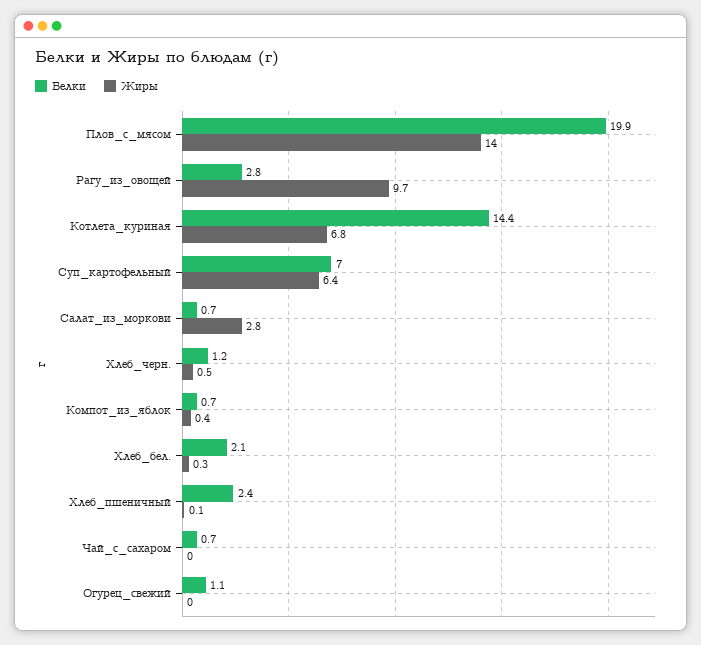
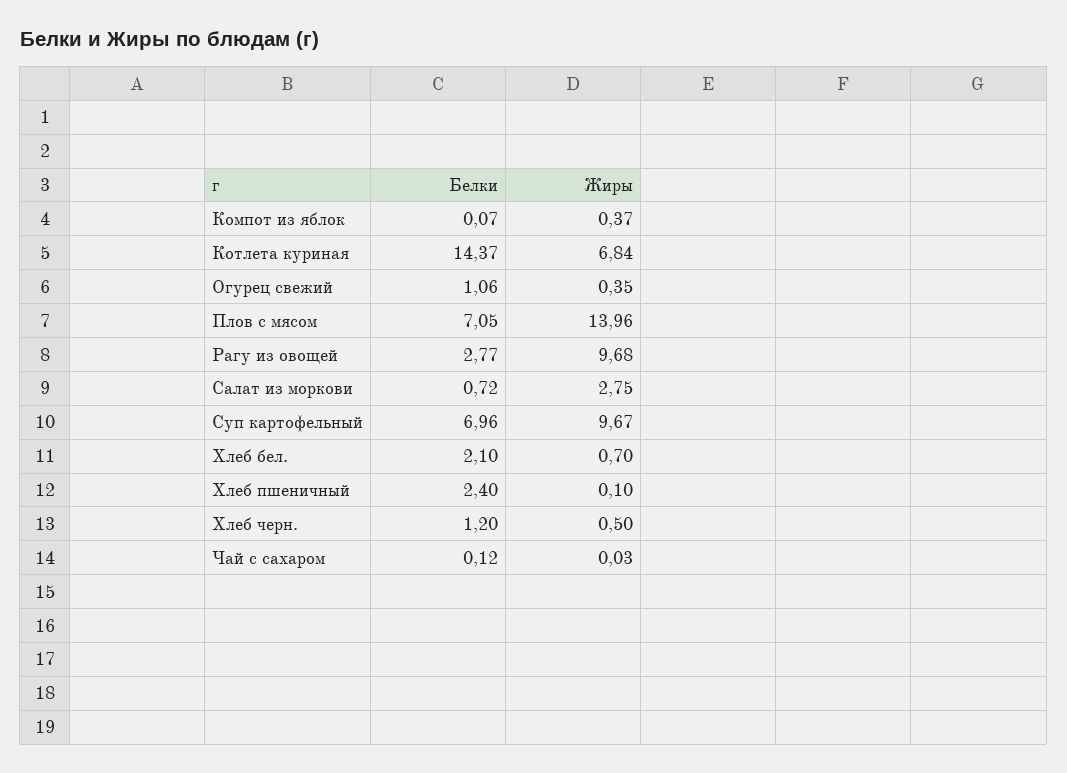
  {
    "Белки": {
-     "Плов_с_мясом": 19.9,
+     "Плов_с_мясом": 7.05,
      "Рагу_из_овощей": 2.77,
      "Котлета_куриная": 14.37,
      "Суп_картофельный": 6.96,
      "Салат_из_моркови": 0.72,
      "Хлеб_черн.": 1.2,
-     "Компот_из_яблок": 0.7,
+     "Компот_из_яблок": 0.07,
      "Хлеб_бел.": 2.1,
      "Хлеб_пшеничный": 2.4,
-     "Чай_с_сахаром": 0.7,
+     "Чай_с_сахаром": 0.12,
      "Огурец_свежий": 1.06
    },
    "Жиры": {
      "Плов_с_мясом": 13.96,
      "Рагу_из_овощей": 9.68,
      "Котлета_куриная": 6.84,
-     "Суп_картофельный": 6.4,
+     "Суп_картофельный": 9.67,
      "Салат_из_моркови": 2.75,
      "Хлеб_черн.": 0.5,
      "Компот_из_яблок": 0.37,
-     "Хлеб_бел.": 0.3,
+     "Хлеб_бел.": 0.7,
      "Хлеб_пшеничный": 0.1,
      "Чай_с_сахаром": 0.03,
-     "Огурец_свежий": 0
+     "Огурец_свежий": 0.35
    }
  }

